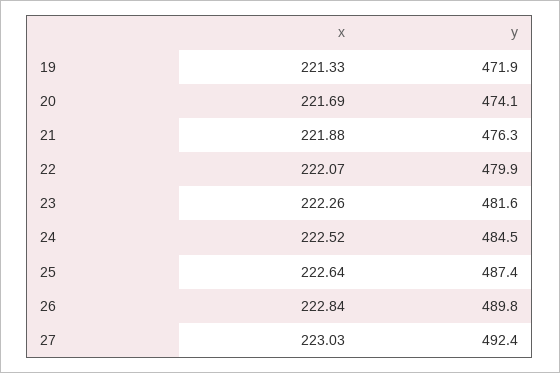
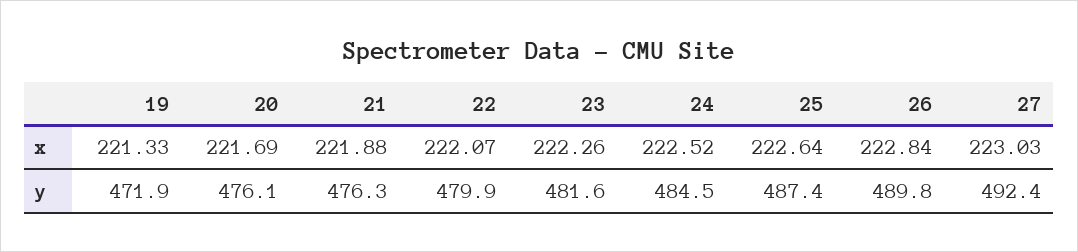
  {
    "x": {
      "19": 221.33,
      "20": 221.69,
      "21": 221.88,
      "22": 222.07,
      "23": 222.26,
      "24": 222.52,
      "25": 222.64,
      "26": 222.84,
      "27": 223.03
    },
    "y": {
      "19": 471.9,
-     "20": 474.1,
+     "20": 476.1,
      "21": 476.3,
      "22": 479.9,
      "23": 481.6,
      "24": 484.5,
      "25": 487.4,
      "26": 489.8,
      "27": 492.4
    }
  }

